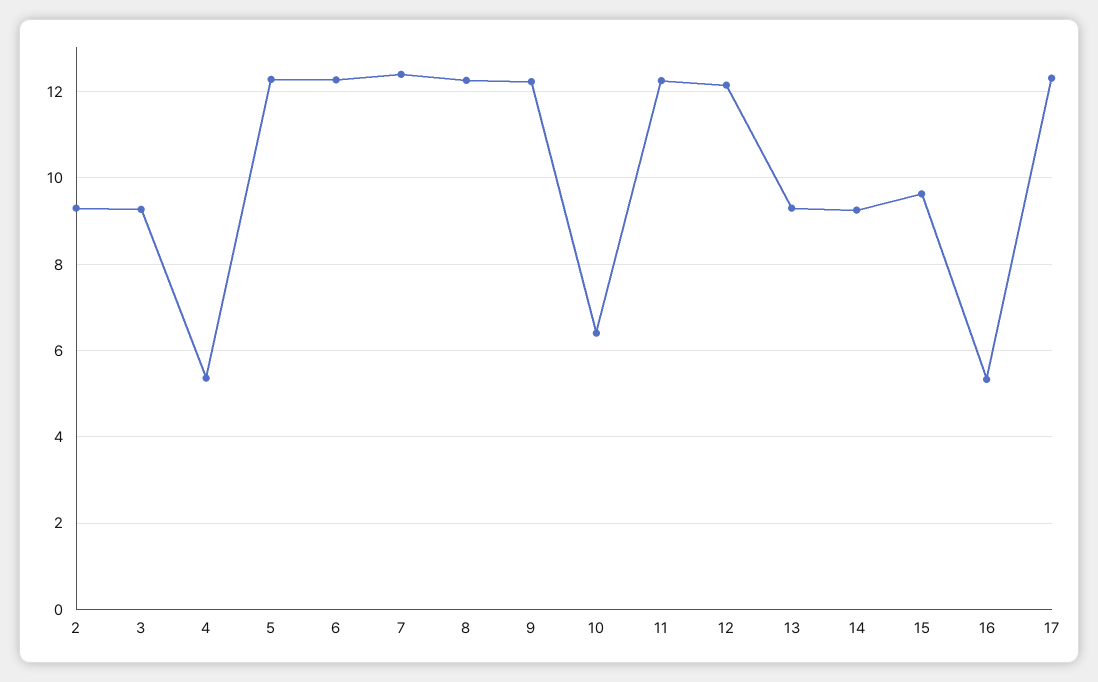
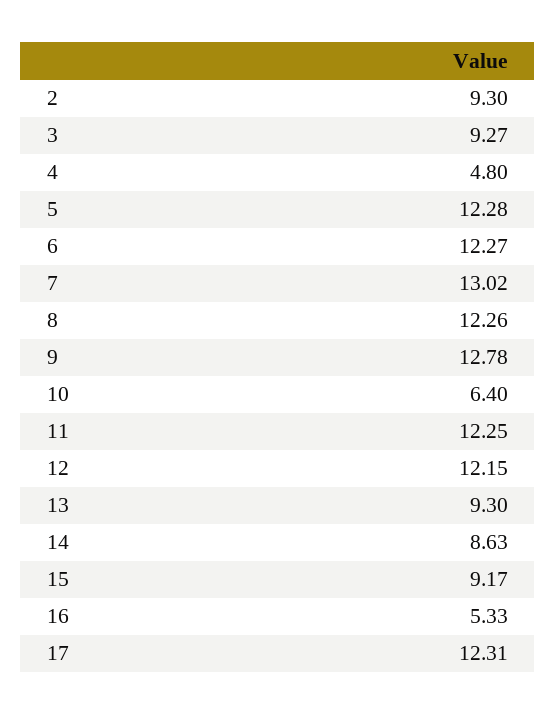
  {
    "2": 9.3,
    "3": 9.27,
-   "4": 5.4,
+   "4": 4.8,
    "5": 12.28,
    "6": 12.27,
-   "7": 12.4,
+   "7": 13.02,
    "8": 12.26,
-   "9": 12.2,
+   "9": 12.78,
    "10": 6.4,
    "11": 12.25,
    "12": 12.15,
    "13": 9.3,
-   "14": 9.2,
+   "14": 8.63,
-   "15": 9.6,
+   "15": 9.17,
    "16": 5.33,
    "17": 12.31
  }

